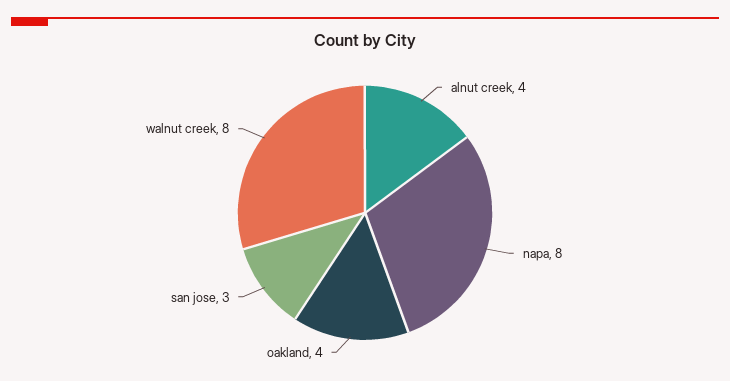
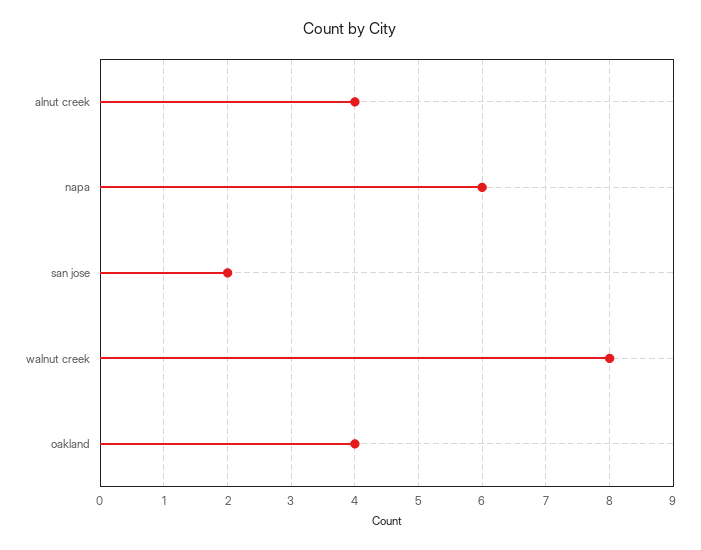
  {
    "alnut creek": 4,
-   "napa": 8,
+   "napa": 6,
    "oakland": 4,
-   "san jose": 3,
+   "san jose": 2,
    "walnut creek": 8
  }

